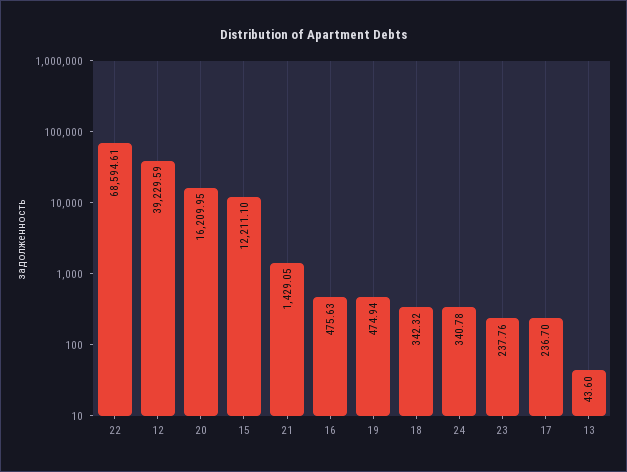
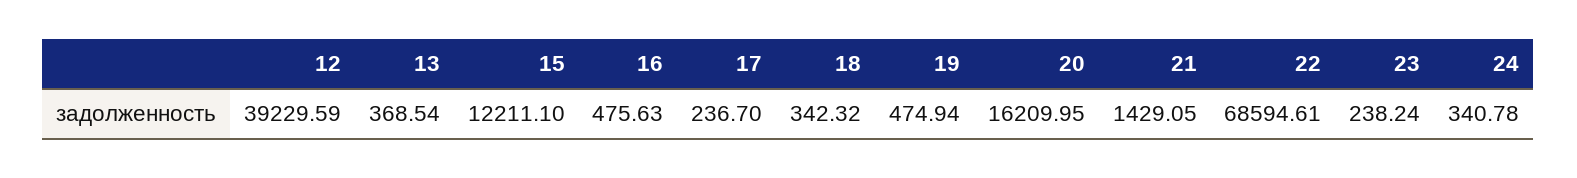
  {
    "22": 68594.61,
    "12": 39229.59,
    "20": 16209.95,
    "15": 12211.1,
    "21": 1429.05,
    "16": 475.63,
    "19": 474.94,
    "18": 342.32,
    "24": 340.78,
-   "23": 237.76,
+   "23": 238.24,
    "17": 236.7,
-   "13": 43.6
+   "13": 368.54
  }

